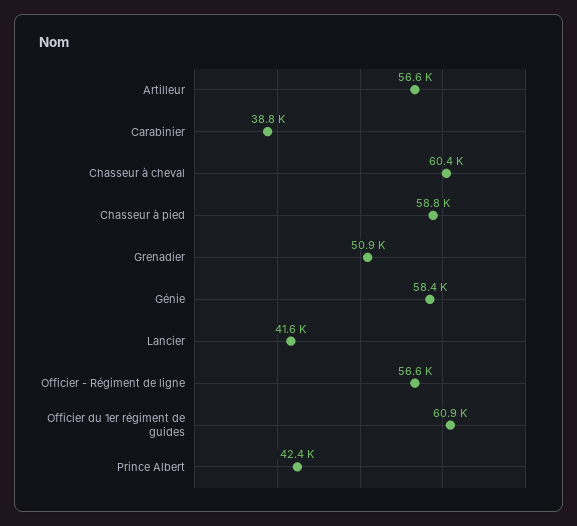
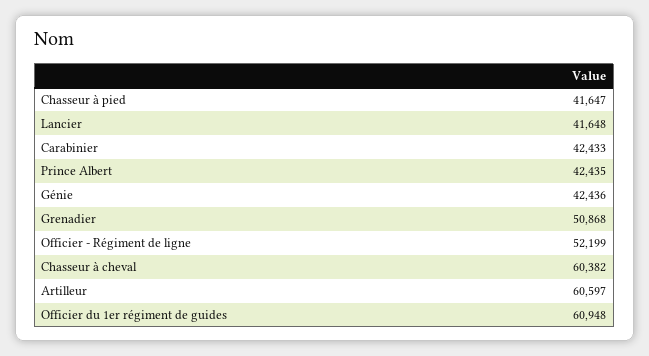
  {
-   "Artilleur": 56600,
+   "Artilleur": 60597,
-   "Carabinier": 38800,
+   "Carabinier": 42433,
    "Chasseur à cheval": 60382,
-   "Chasseur à pied": 58800,
+   "Chasseur à pied": 41647,
    "Grenadier": 50868,
-   "Génie": 58400,
+   "Génie": 42436,
    "Lancier": 41648,
-   "Officier - Régiment de ligne": 56600,
+   "Officier - Régiment de ligne": 52199,
    "Officier du 1er régiment de guides": 60948,
    "Prince Albert": 42435
  }

